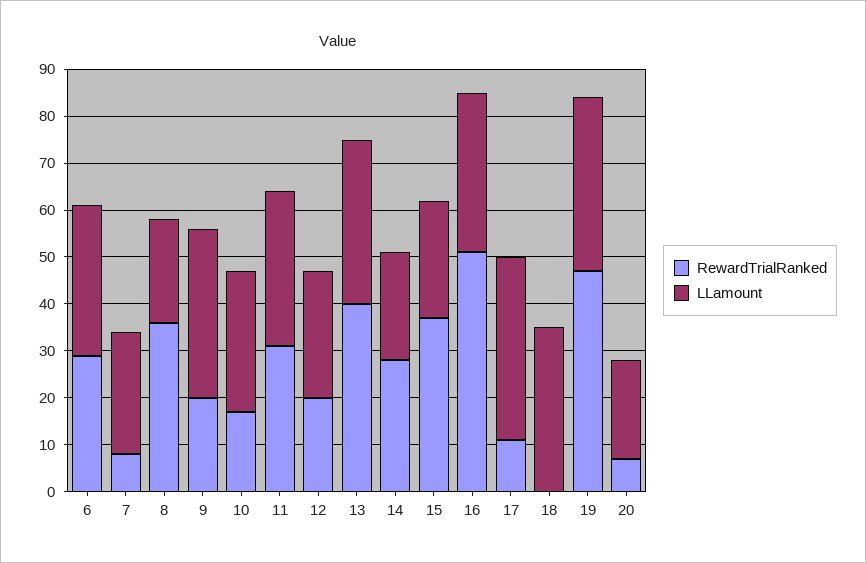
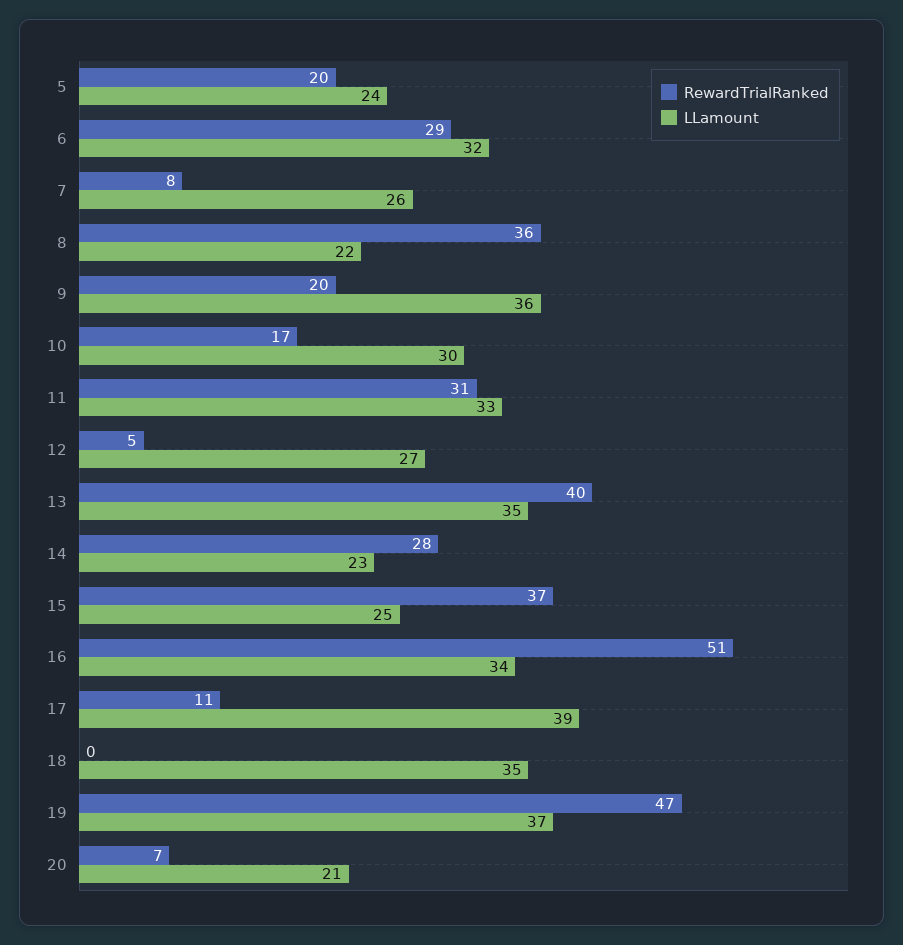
  {
    "RewardTrialRanked": {
      "6": 29,
      "7": 8,
      "8": 36,
      "9": 20,
      "10": 17,
      "11": 31,
-     "12": 20,
+     "12": 5,
      "13": 40,
      "14": 28,
      "15": 37,
      "16": 51,
      "17": 11,
      "18": 0,
      "19": 47,
-     "20": 7
+     "20": 7,
+     "5": 20
    },
    "LLamount": {
      "6": 32,
      "7": 26,
      "8": 22,
      "9": 36,
      "10": 30,
      "11": 33,
      "12": 27,
      "13": 35,
      "14": 23,
      "15": 25,
      "16": 34,
      "17": 39,
      "18": 35,
      "19": 37,
-     "20": 21
+     "20": 21,
+     "5": 24
    }
  }

